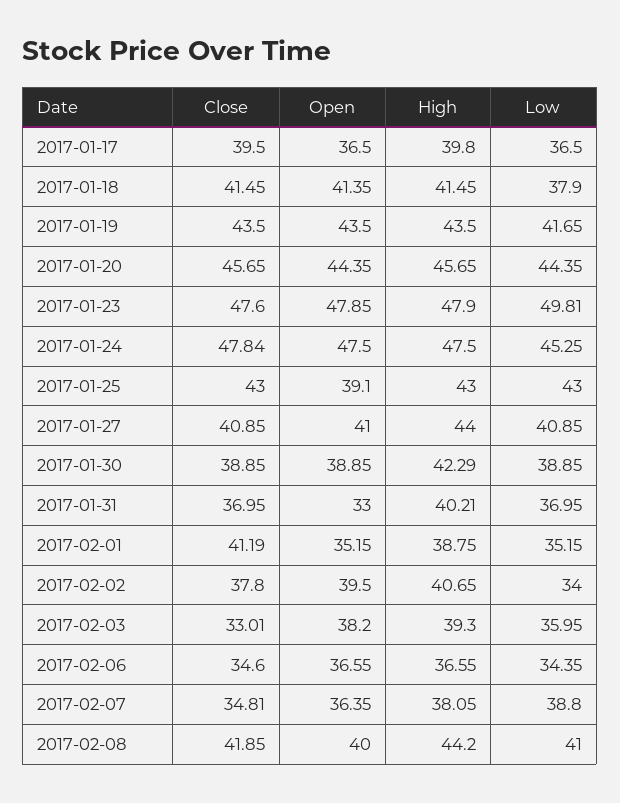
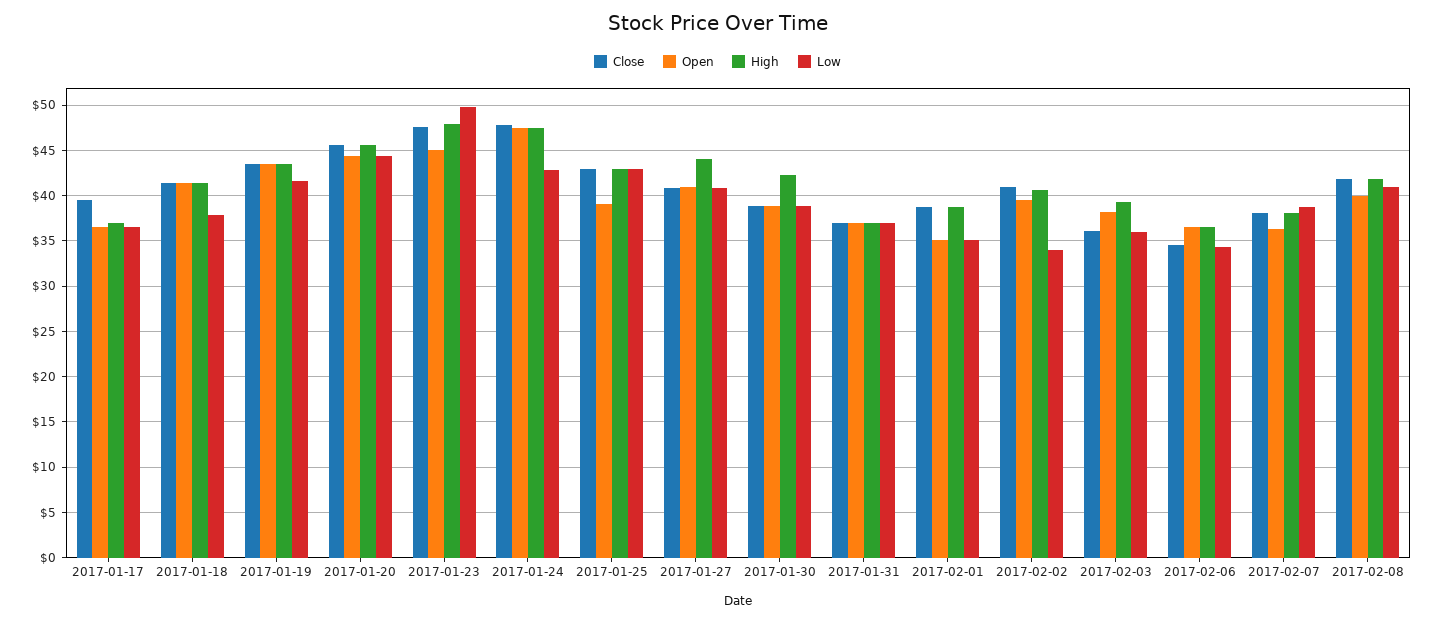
  {
    "Close": {
      "2017-01-17": 39.5,
      "2017-01-18": 41.45,
      "2017-01-19": 43.5,
      "2017-01-20": 45.65,
      "2017-01-23": 47.6,
      "2017-01-24": 47.84,
      "2017-01-25": 43,
      "2017-01-27": 40.85,
      "2017-01-30": 38.85,
      "2017-01-31": 36.95,
-     "2017-02-01": 41.19,
+     "2017-02-01": 39,
-     "2017-02-02": 37.8,
+     "2017-02-02": 41,
-     "2017-02-03": 33.01,
+     "2017-02-03": 36,
      "2017-02-06": 34.6,
-     "2017-02-07": 34.81,
+     "2017-02-07": 38,
      "2017-02-08": 41.85
    },
    "Open": {
      "2017-01-17": 36.5,
      "2017-01-18": 41.35,
      "2017-01-19": 43.5,
      "2017-01-20": 44.35,
-     "2017-01-23": 47.85,
+     "2017-01-23": 45,
      "2017-01-24": 47.5,
      "2017-01-25": 39.1,
      "2017-01-27": 41,
      "2017-01-30": 38.85,
-     "2017-01-31": 33,
+     "2017-01-31": 37,
      "2017-02-01": 35.15,
      "2017-02-02": 39.5,
      "2017-02-03": 38.2,
      "2017-02-06": 36.55,
      "2017-02-07": 36.35,
      "2017-02-08": 40
    },
    "High": {
-     "2017-01-17": 39.8,
+     "2017-01-17": 37,
      "2017-01-18": 41.45,
      "2017-01-19": 43.5,
      "2017-01-20": 45.65,
      "2017-01-23": 47.9,
      "2017-01-24": 47.5,
      "2017-01-25": 43,
      "2017-01-27": 44,
      "2017-01-30": 42.29,
-     "2017-01-31": 40.21,
+     "2017-01-31": 37,
      "2017-02-01": 38.75,
      "2017-02-02": 40.65,
      "2017-02-03": 39.3,
      "2017-02-06": 36.55,
      "2017-02-07": 38.05,
-     "2017-02-08": 44.2
+     "2017-02-08": 42
    },
    "Low": {
      "2017-01-17": 36.5,
      "2017-01-18": 37.9,
      "2017-01-19": 41.65,
      "2017-01-20": 44.35,
      "2017-01-23": 49.81,
-     "2017-01-24": 45.25,
+     "2017-01-24": 43,
      "2017-01-25": 43,
      "2017-01-27": 40.85,
      "2017-01-30": 38.85,
      "2017-01-31": 36.95,
      "2017-02-01": 35.15,
      "2017-02-02": 34,
      "2017-02-03": 35.95,
      "2017-02-06": 34.35,
      "2017-02-07": 38.8,
      "2017-02-08": 41
    }
  }

